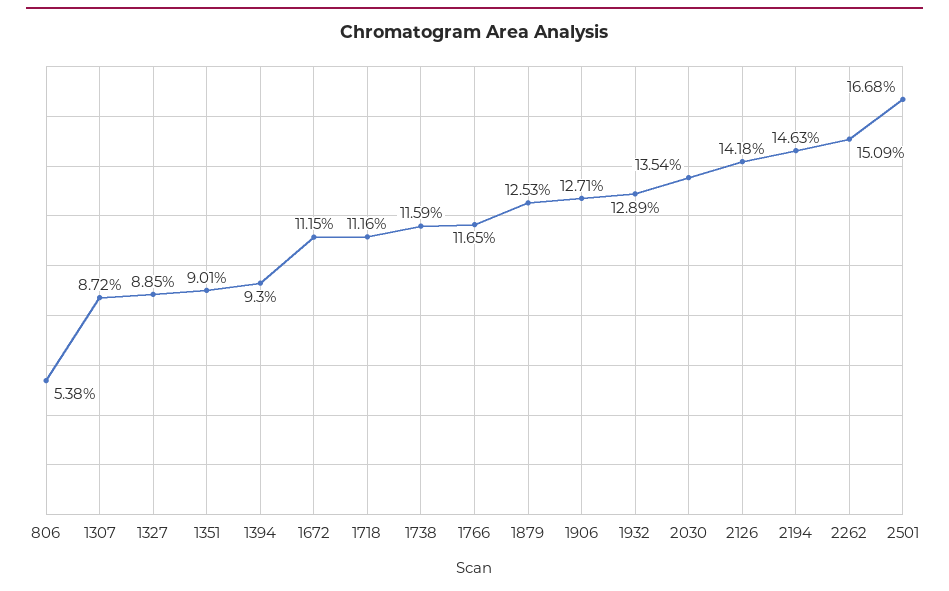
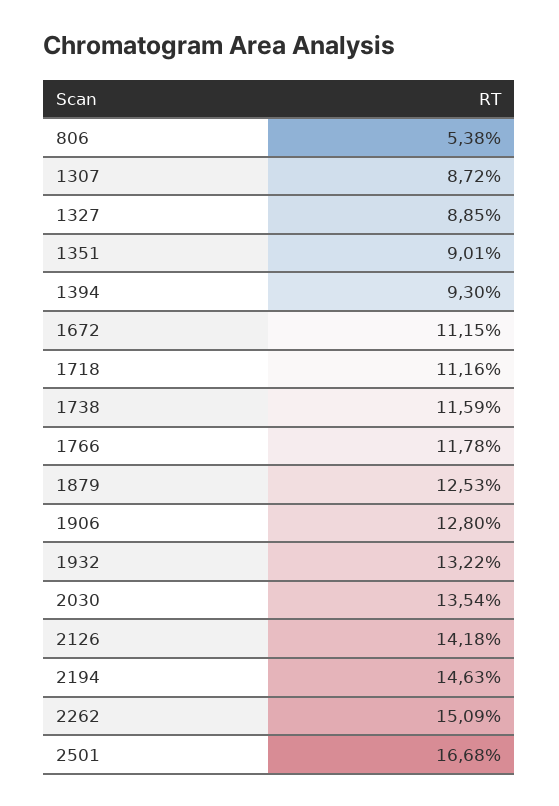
  {
    "806": 5.38,
    "1307": 8.72,
    "1327": 8.85,
    "1351": 9.01,
    "1394": 9.3,
    "1672": 11.15,
    "1718": 11.16,
    "1738": 11.59,
-   "1766": 11.65,
+   "1766": 11.78,
    "1879": 12.53,
-   "1906": 12.71,
+   "1906": 12.8,
-   "1932": 12.89,
+   "1932": 13.22,
    "2030": 13.54,
    "2126": 14.18,
    "2194": 14.63,
    "2262": 15.09,
    "2501": 16.68
  }

